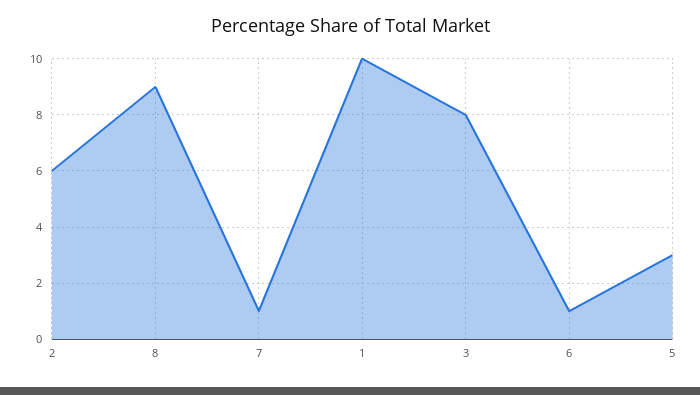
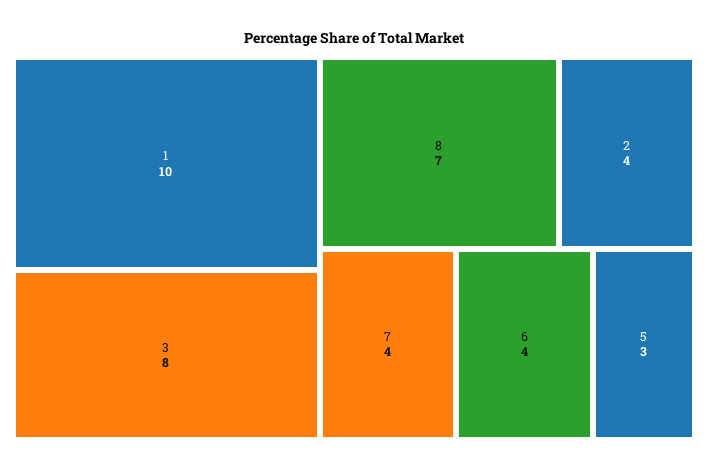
  {
-   "2": 6,
+   "2": 4,
-   "8": 9,
+   "8": 7,
-   "7": 1,
+   "7": 4,
    "1": 10,
    "3": 8,
-   "6": 1,
+   "6": 4,
    "5": 3
  }

